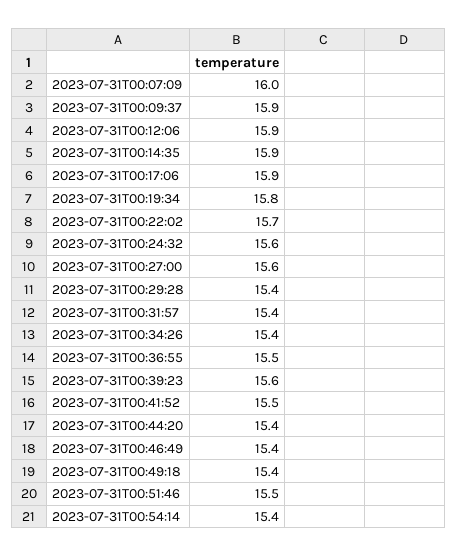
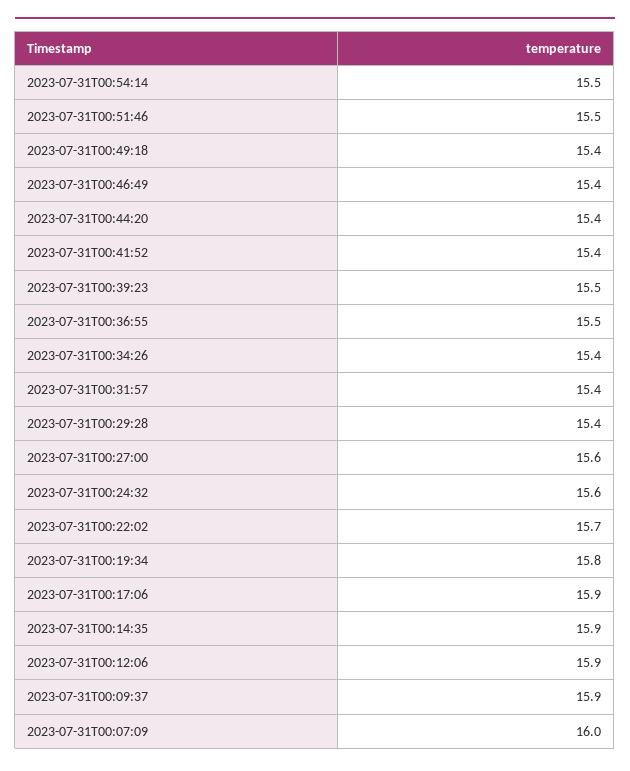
  {
    "2023-07-31T00:07:09": 16,
    "2023-07-31T00:09:37": 15.9,
    "2023-07-31T00:12:06": 15.9,
    "2023-07-31T00:14:35": 15.9,
    "2023-07-31T00:17:06": 15.9,
    "2023-07-31T00:19:34": 15.8,
    "2023-07-31T00:22:02": 15.7,
    "2023-07-31T00:24:32": 15.6,
    "2023-07-31T00:27:00": 15.6,
    "2023-07-31T00:29:28": 15.4,
    "2023-07-31T00:31:57": 15.4,
    "2023-07-31T00:34:26": 15.4,
    "2023-07-31T00:36:55": 15.5,
-   "2023-07-31T00:39:23": 15.6,
+   "2023-07-31T00:39:23": 15.5,
-   "2023-07-31T00:41:52": 15.5,
+   "2023-07-31T00:41:52": 15.4,
    "2023-07-31T00:44:20": 15.4,
    "2023-07-31T00:46:49": 15.4,
    "2023-07-31T00:49:18": 15.4,
    "2023-07-31T00:51:46": 15.5,
-   "2023-07-31T00:54:14": 15.4
+   "2023-07-31T00:54:14": 15.5
  }

